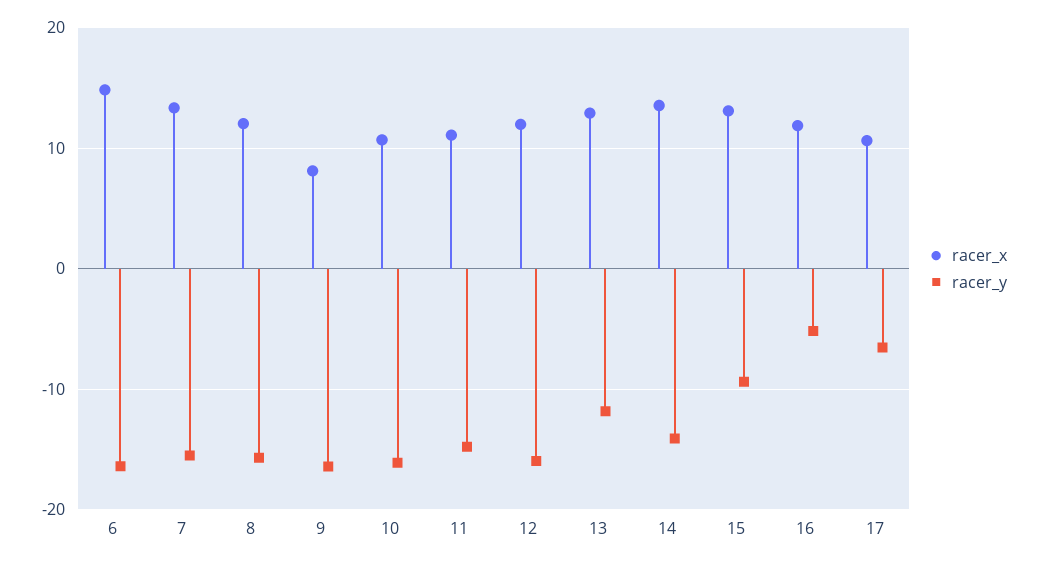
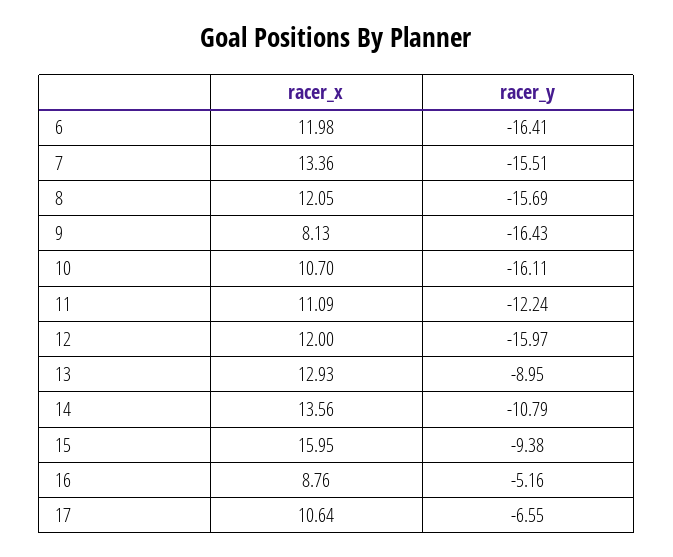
  {
    "racer_x": {
-     "6": 15,
+     "6": 11.98,
      "7": 13.36,
      "8": 12.05,
      "9": 8.13,
      "10": 10.7,
      "11": 11.09,
      "12": 12,
      "13": 12.93,
      "14": 13.56,
-     "15": 13,
+     "15": 15.95,
-     "16": 12,
+     "16": 8.76,
      "17": 10.64
    },
    "racer_y": {
      "6": -16.41,
      "7": -15.51,
      "8": -15.69,
      "9": -16.43,
      "10": -16.11,
-     "11": -15,
+     "11": -12.24,
      "12": -15.97,
-     "13": -12,
+     "13": -8.95,
-     "14": -14,
+     "14": -10.79,
      "15": -9.38,
      "16": -5.16,
      "17": -6.55
    }
  }

